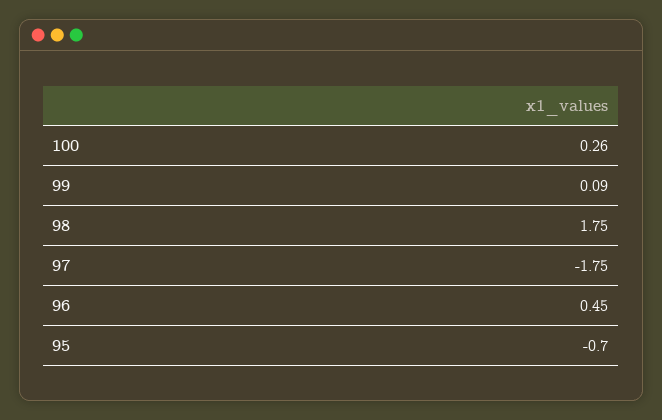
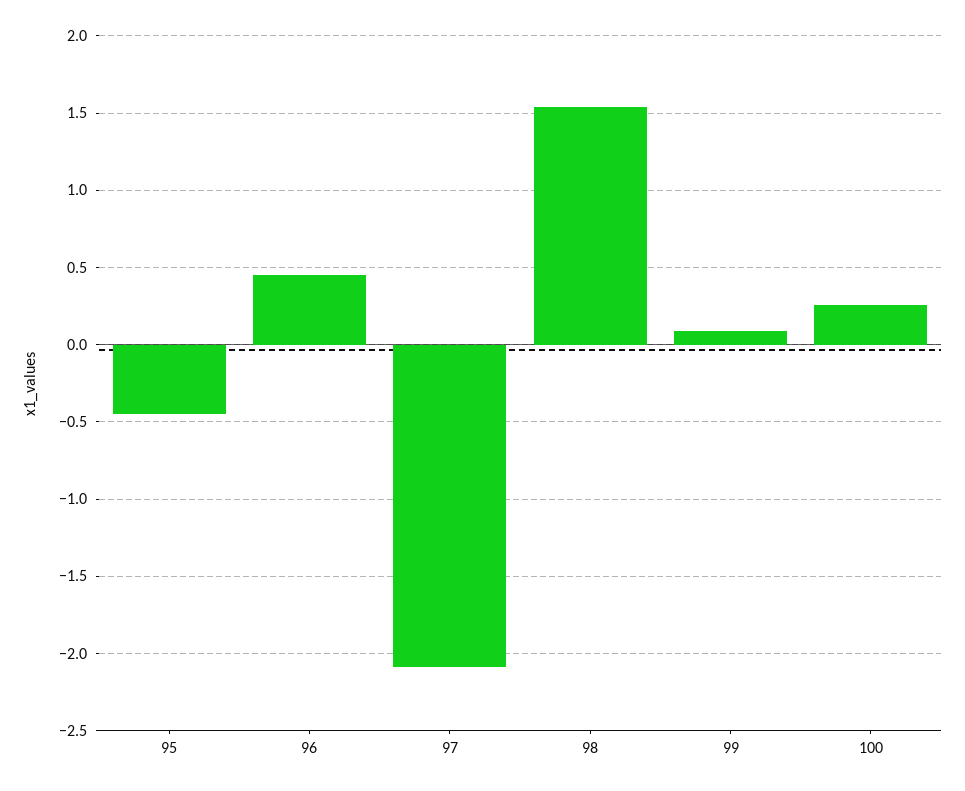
  {
    "100": 0.26,
    "99": 0.09,
-   "98": 1.75,
+   "98": 1.55,
-   "97": -1.75,
+   "97": -2.1,
    "96": 0.45,
-   "95": -0.7
+   "95": -0.45
  }

